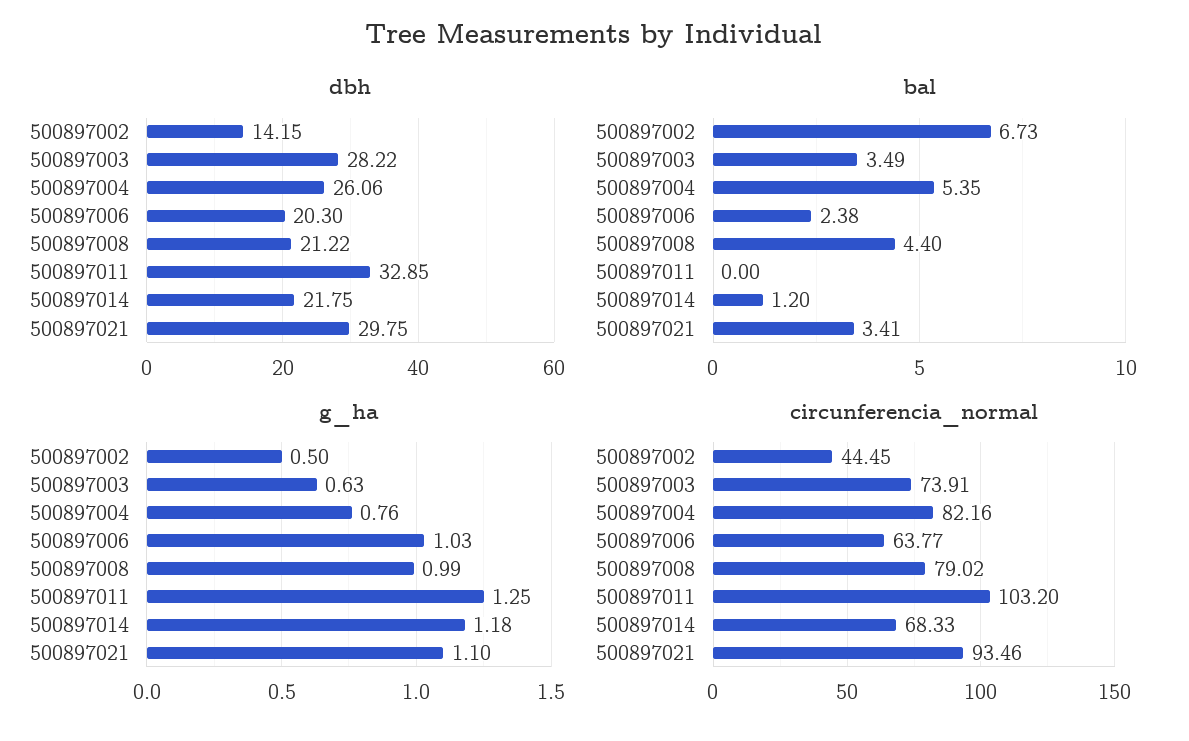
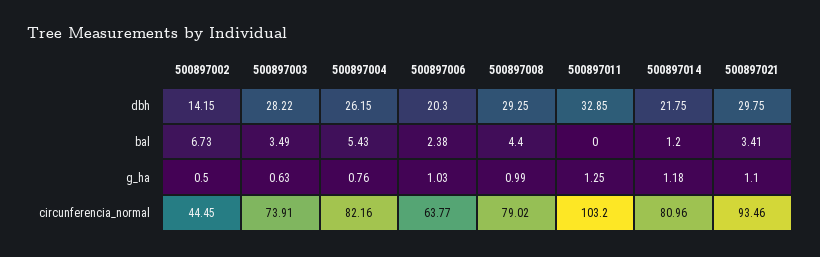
  {
    "dbh": {
      "500897002": 14.15,
      "500897003": 28.22,
-     "500897004": 26.06,
+     "500897004": 26.15,
      "500897006": 20.3,
-     "500897008": 21.22,
+     "500897008": 29.25,
      "500897011": 32.85,
      "500897014": 21.75,
      "500897021": 29.75
    },
    "bal": {
      "500897002": 6.73,
      "500897003": 3.49,
-     "500897004": 5.35,
+     "500897004": 5.43,
      "500897006": 2.38,
      "500897008": 4.4,
      "500897011": 0,
      "500897014": 1.2,
      "500897021": 3.41
    },
    "g_ha": {
      "500897002": 0.5,
      "500897003": 0.63,
      "500897004": 0.76,
      "500897006": 1.03,
      "500897008": 0.99,
      "500897011": 1.25,
      "500897014": 1.18,
      "500897021": 1.1
    },
    "circunferencia_normal": {
      "500897002": 44.45,
      "500897003": 73.91,
      "500897004": 82.16,
      "500897006": 63.77,
      "500897008": 79.02,
      "500897011": 103.2,
-     "500897014": 68.33,
+     "500897014": 80.96,
      "500897021": 93.46
    }
  }

